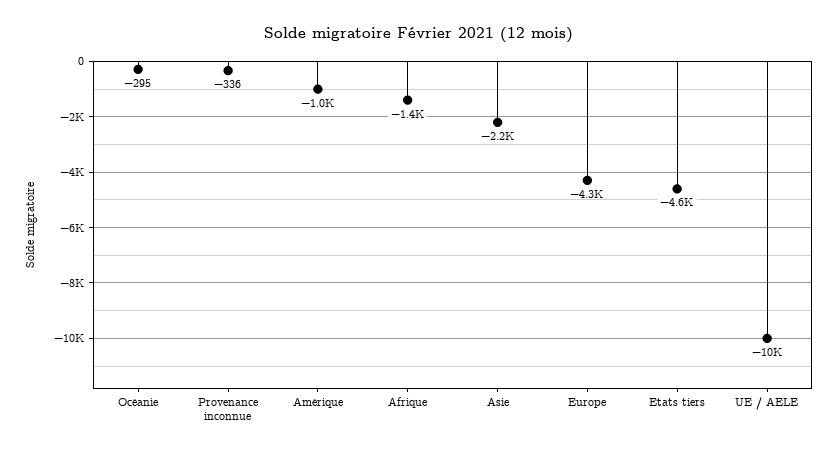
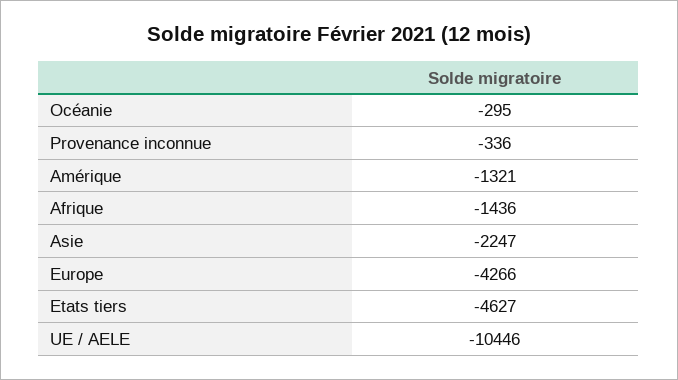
  {
    "Océanie": -295,
    "Provenance inconnue": -336,
-   "Amérique": -1000,
+   "Amérique": -1321,
    "Afrique": -1436,
    "Asie": -2247,
    "Europe": -4266,
    "Etats tiers": -4627,
    "UE / AELE": -10446
  }

